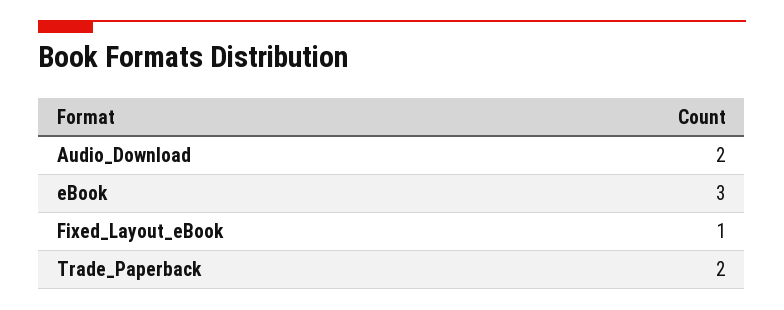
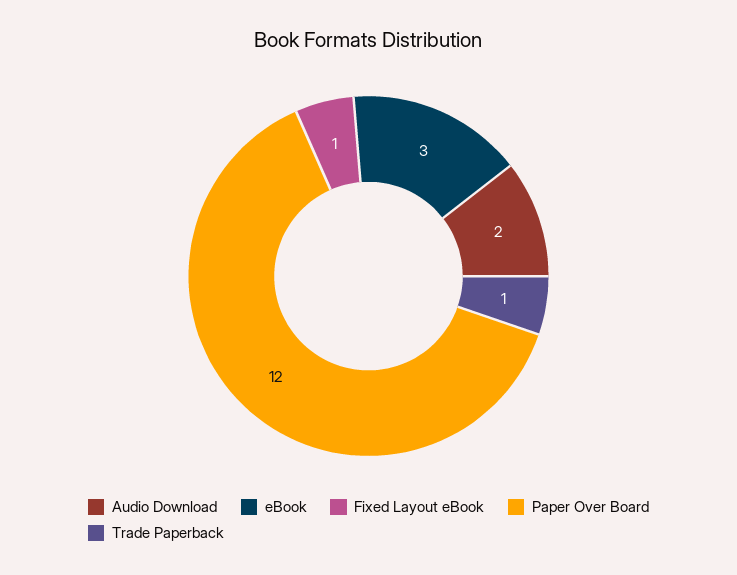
  {
    "Audio_Download": 2,
    "eBook": 3,
    "Fixed_Layout_eBook": 1,
-   "Trade_Paperback": 2
+   "Trade_Paperback": 1,
+   "Paper Over Board": 12
  }

